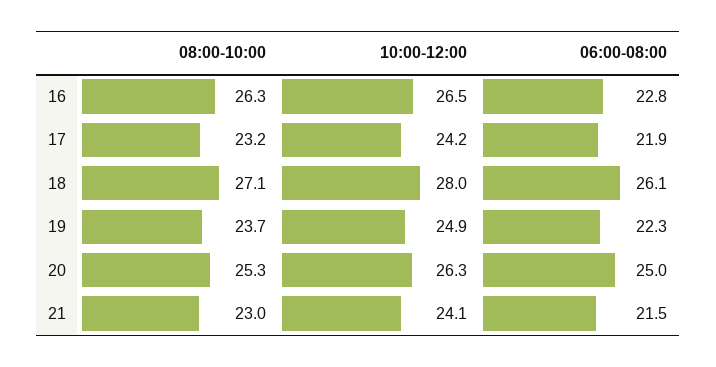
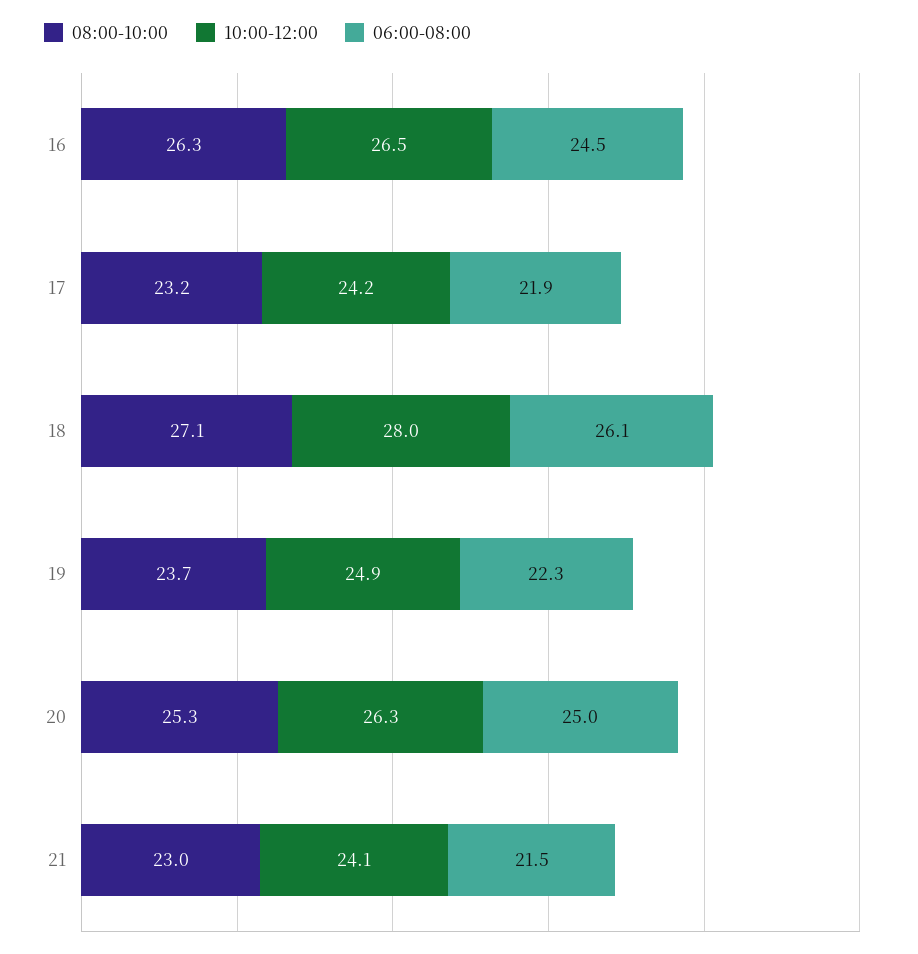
  {
    "08:00-10:00": {
      "16": 26.3,
      "17": 23.2,
      "18": 27.1,
      "19": 23.7,
      "20": 25.3,
      "21": 23
    },
    "10:00-12:00": {
      "16": 26.5,
      "17": 24.2,
      "18": 28,
      "19": 24.9,
      "20": 26.3,
      "21": 24.1
    },
    "06:00-08:00": {
-     "16": 22.8,
+     "16": 24.5,
      "17": 21.9,
      "18": 26.1,
      "19": 22.3,
      "20": 25,
      "21": 21.5
    }
  }

